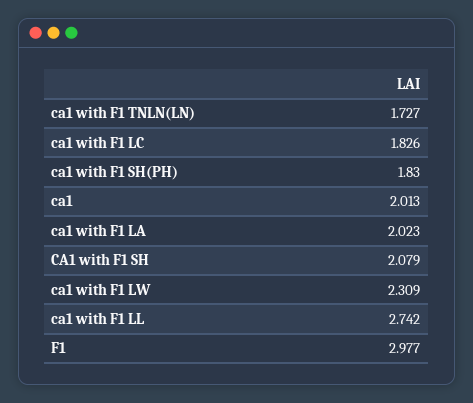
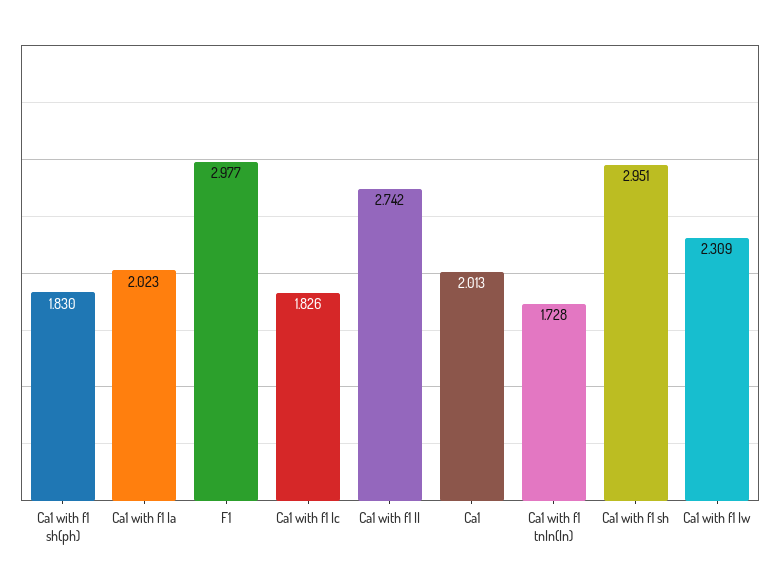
  {
-   "ca1 with F1 TNLN(LN)": 1.727,
+   "ca1 with F1 TNLN(LN)": 1.728,
    "ca1 with F1 LC": 1.826,
    "ca1 with F1 SH(PH)": 1.83,
    "ca1": 2.013,
    "ca1 with F1 LA": 2.023,
-   "CA1 with F1 SH": 2.079,
+   "CA1 with F1 SH": 2.951,
    "ca1 with F1 LW": 2.309,
    "ca1 with F1 LL": 2.742,
    "F1": 2.977
  }

